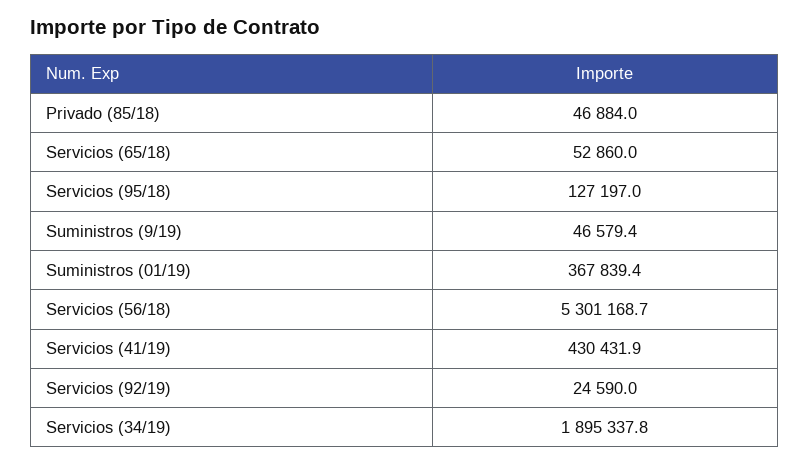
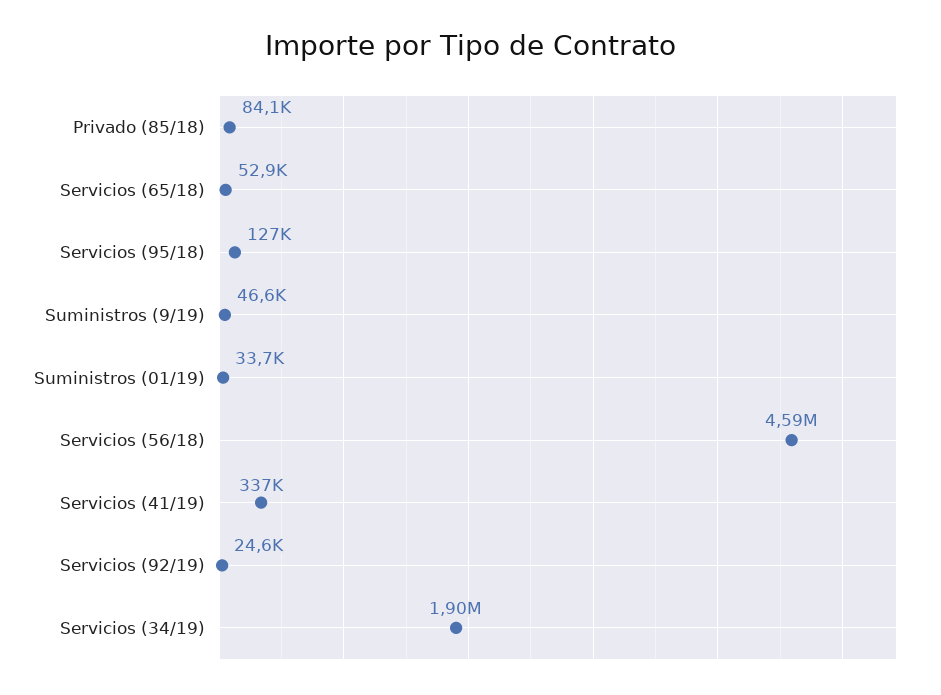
  {
-   "Privado (85/18)": 46884,
+   "Privado (85/18)": 84100,
    "Servicios (65/18)": 52860,
    "Servicios (95/18)": 127197,
    "Suministros (9/19)": 46579.4,
-   "Suministros (01/19)": 367839.4,
+   "Suministros (01/19)": 33700,
-   "Servicios (56/18)": 5301168.7,
+   "Servicios (56/18)": 4590000,
-   "Servicios (41/19)": 430431.9,
+   "Servicios (41/19)": 337000,
    "Servicios (92/19)": 24590,
    "Servicios (34/19)": 1895337.8
  }

